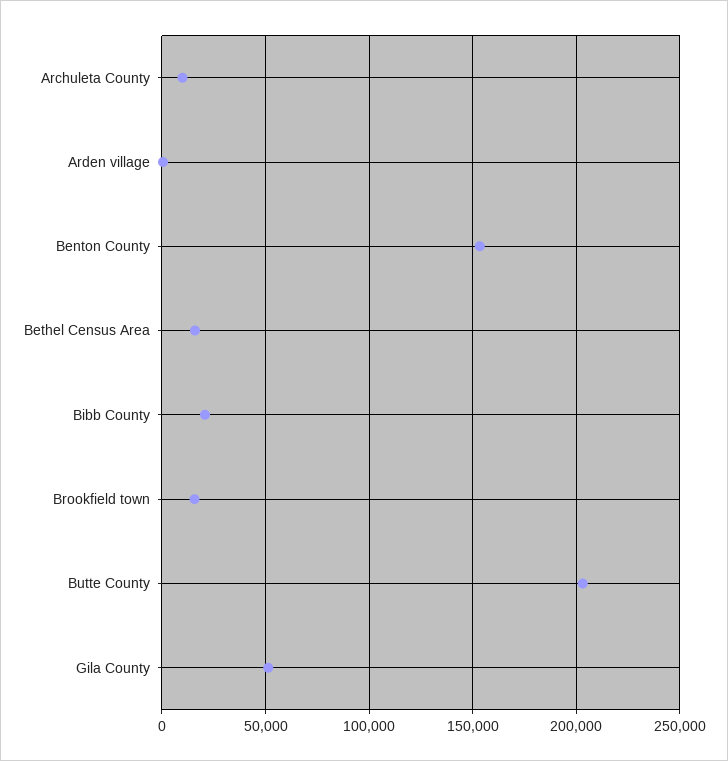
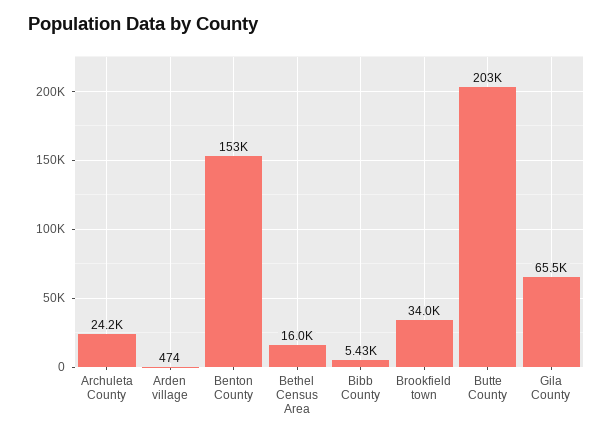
  {
-   "Archuleta County": 10000,
+   "Archuleta County": 24200,
    "Arden village": 474,
    "Benton County": 153000,
    "Bethel Census Area": 16000,
-   "Bibb County": 20000,
+   "Bibb County": 5430,
-   "Brookfield town": 15000,
+   "Brookfield town": 34000,
    "Butte County": 203000,
-   "Gila County": 50000
+   "Gila County": 65500
  }

